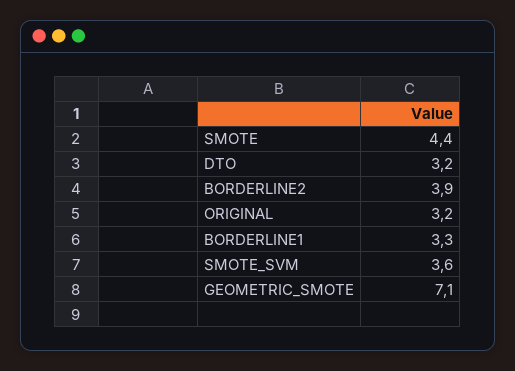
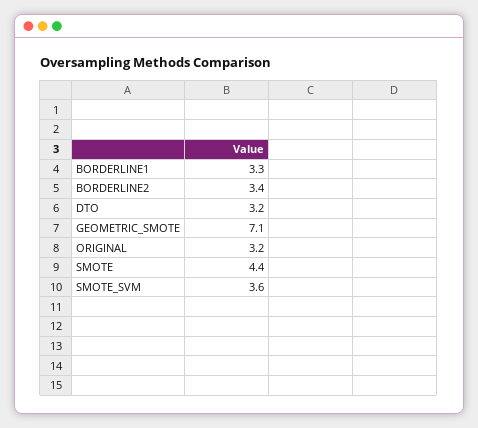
  {
    "SMOTE": 4.4,
    "DTO": 3.2,
-   "BORDERLINE2": 3.9,
+   "BORDERLINE2": 3.4,
    "ORIGINAL": 3.2,
    "BORDERLINE1": 3.3,
    "SMOTE_SVM": 3.6,
    "GEOMETRIC_SMOTE": 7.1
  }

